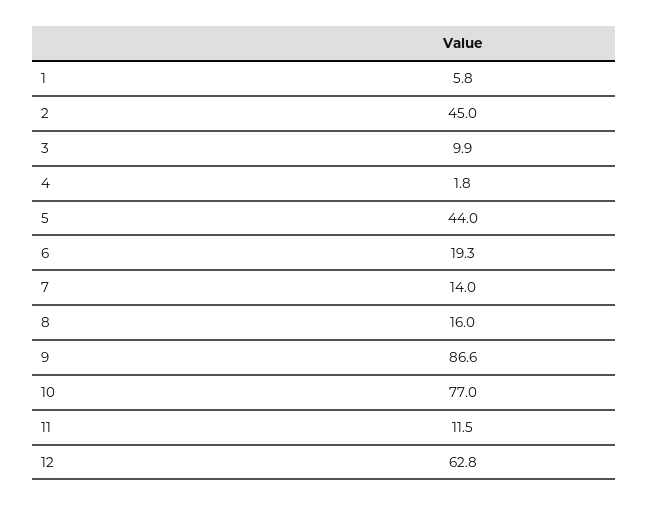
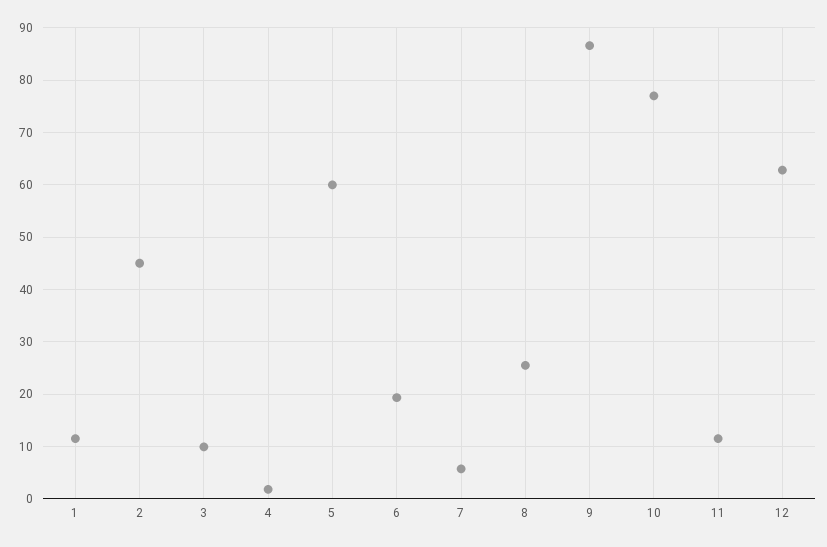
  {
-   "1": 5.8,
+   "1": 12,
    "2": 45,
    "3": 9.9,
    "4": 1.8,
-   "5": 44,
+   "5": 60,
    "6": 19.3,
-   "7": 14,
+   "7": 6,
-   "8": 16,
+   "8": 26,
    "9": 86.6,
    "10": 77,
    "11": 11.5,
    "12": 62.8
  }

